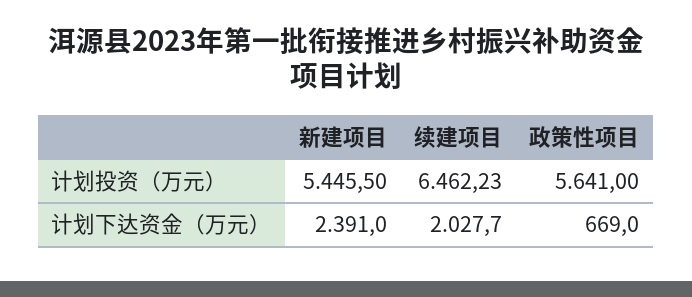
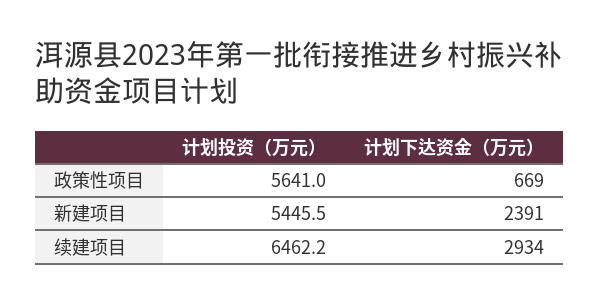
  {
    "新建项目": {
      "计划投资（万元）": 5445.5,
      "计划下达资金（万元）": 2391
    },
    "续建项目": {
      "计划投资（万元）": 6462.23,
-     "计划下达资金（万元）": 2027.7
+     "计划下达资金（万元）": 2934
    },
    "政策性项目": {
      "计划投资（万元）": 5641,
      "计划下达资金（万元）": 669
    }
  }

